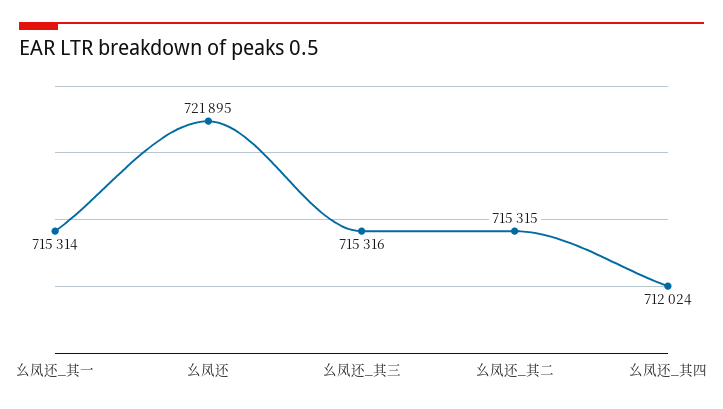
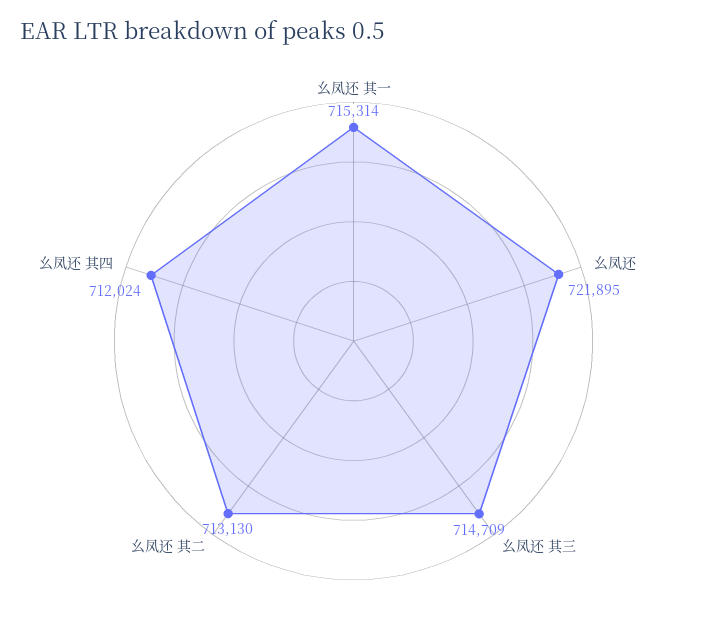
  {
    "幺凤还_其一": 715314,
    "幺凤还": 721895,
-   "幺凤还_其三": 715316,
+   "幺凤还_其三": 714709,
-   "幺凤还_其二": 715315,
+   "幺凤还_其二": 713130,
    "幺凤还_其四": 712024
  }

